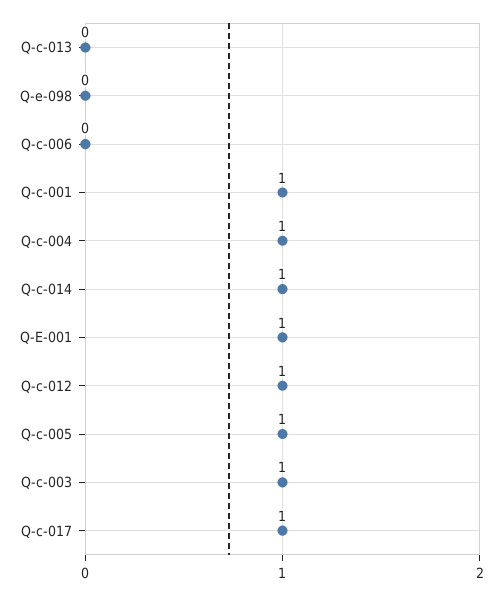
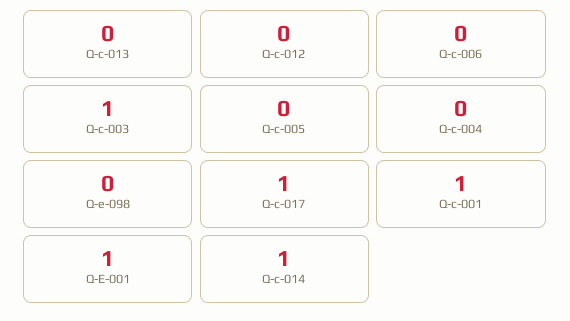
  {
    "Q-c-013": 0,
    "Q-e-098": 0,
    "Q-c-006": 0,
    "Q-c-001": 1,
-   "Q-c-004": 1,
+   "Q-c-004": 0,
    "Q-c-014": 1,
    "Q-E-001": 1,
-   "Q-c-012": 1,
+   "Q-c-012": 0,
-   "Q-c-005": 1,
+   "Q-c-005": 0,
    "Q-c-003": 1,
    "Q-c-017": 1
  }

